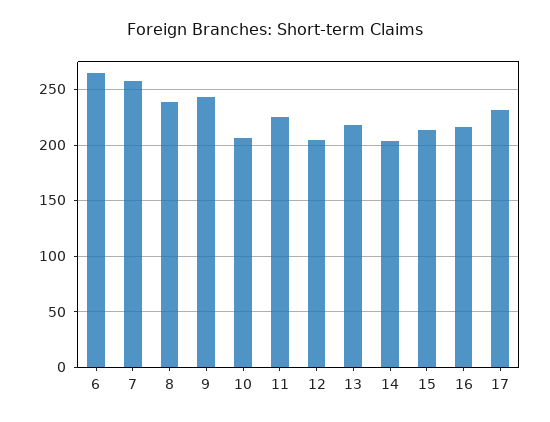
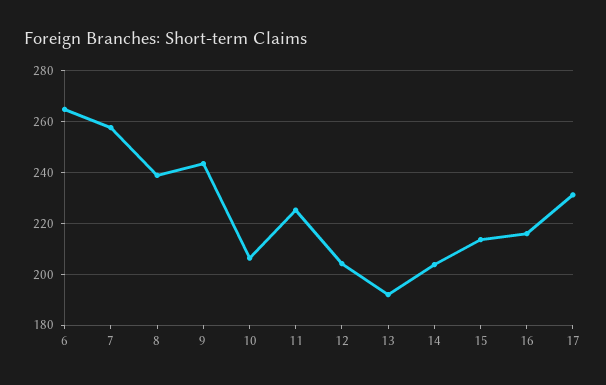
  {
    "6": 265,
    "7": 257.5,
    "8": 237.5,
    "9": 242.5,
    "10": 205,
    "11": 225,
    "12": 205,
-   "13": 220,
+   "13": 192.5,
    "14": 202.5,
    "15": 212.5,
    "16": 215,
    "17": 230
  }

